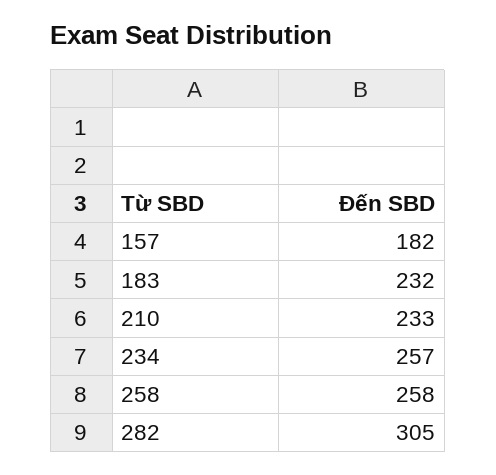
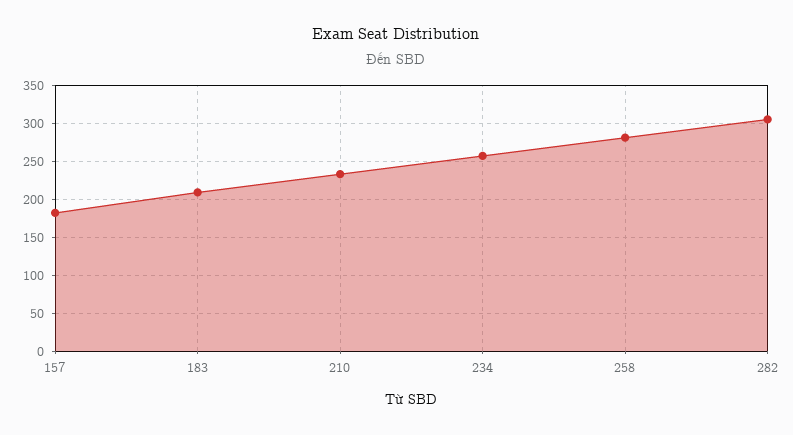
  {
    "157": 182,
-   "183": 232,
+   "183": 210,
    "210": 233,
    "234": 257,
-   "258": 258,
+   "258": 280,
    "282": 305
  }

